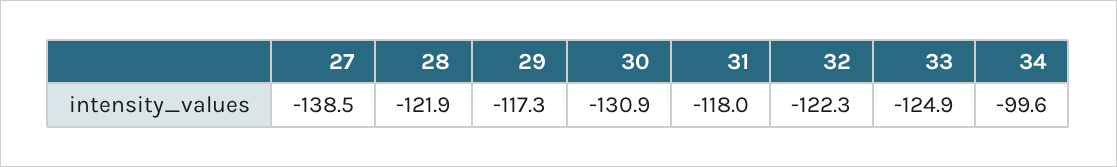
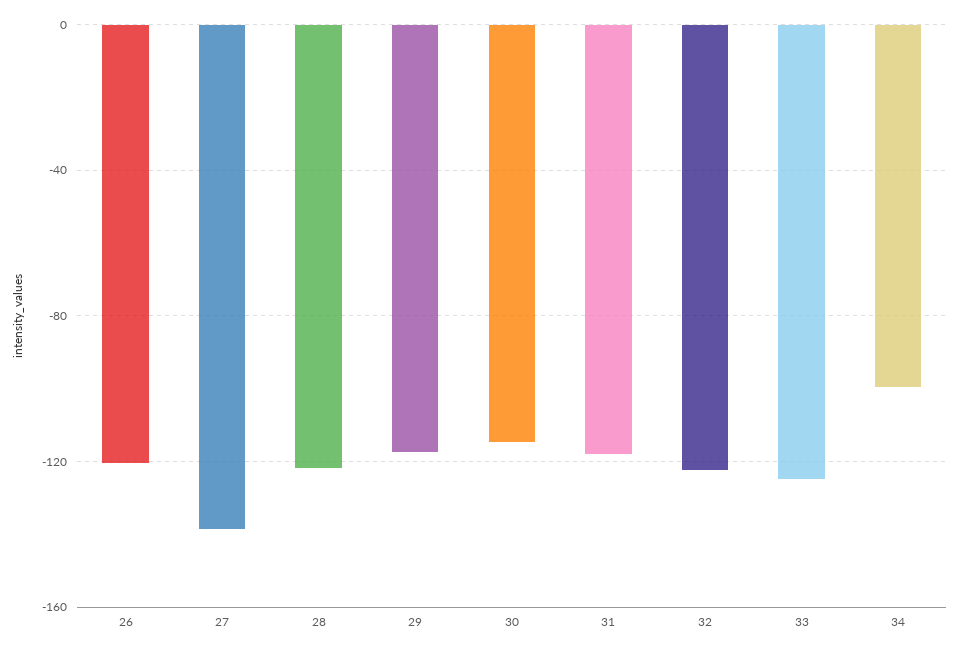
  {
    "27": -138.5,
    "28": -121.9,
    "29": -117.3,
-   "30": -130.9,
+   "30": -115,
    "31": -118,
    "32": -122.3,
    "33": -124.9,
-   "34": -99.6
+   "34": -99.6,
+   "26": -120
  }

